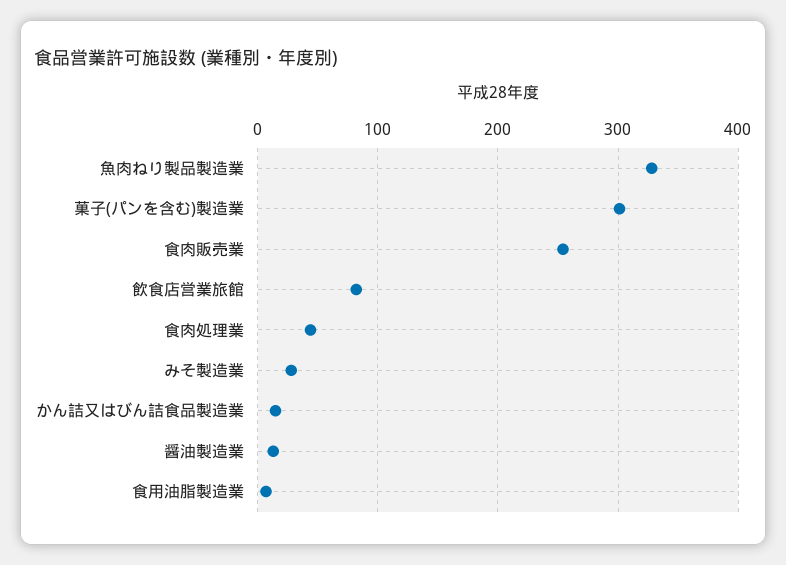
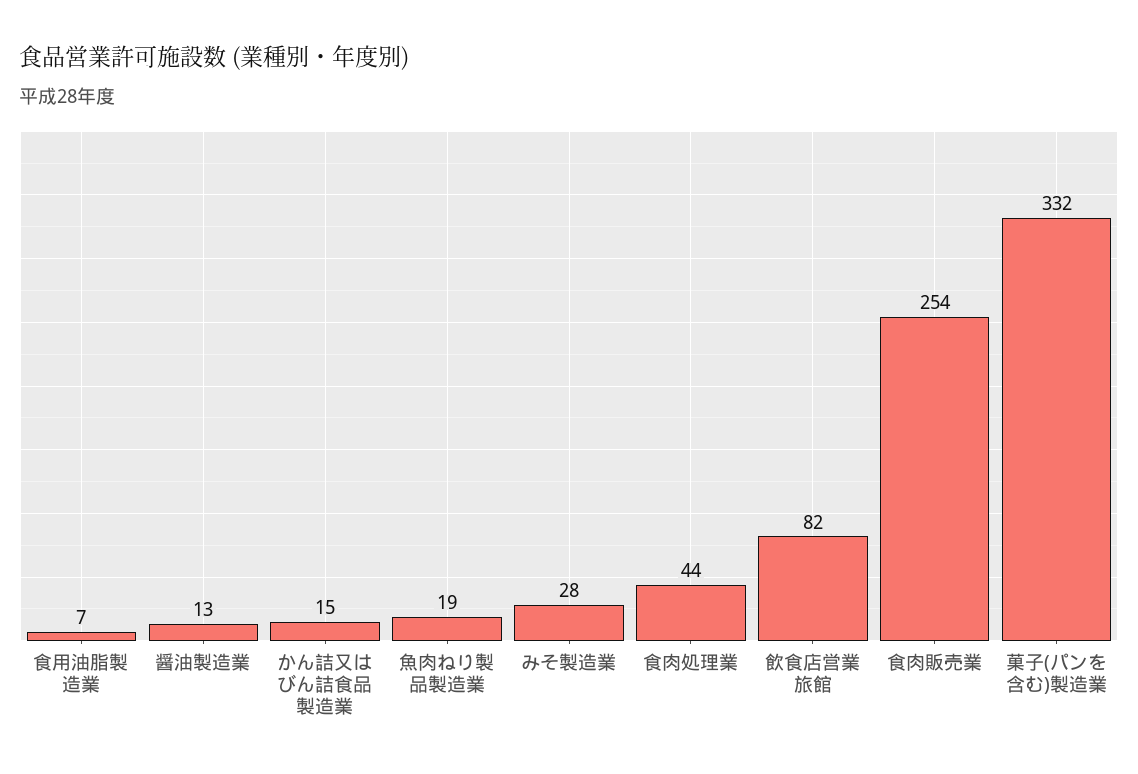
  {
-   "魚肉ねり製品製造業": 330,
+   "魚肉ねり製品製造業": 19,
-   "菓子(パンを含む)製造業": 300,
+   "菓子(パンを含む)製造業": 332,
    "食肉販売業": 254,
    "飲食店営業旅館": 82,
    "食肉処理業": 44,
    "みそ製造業": 28,
    "かん詰又はびん詰食品製造業": 15,
    "醤油製造業": 13,
    "食用油脂製造業": 7
  }

